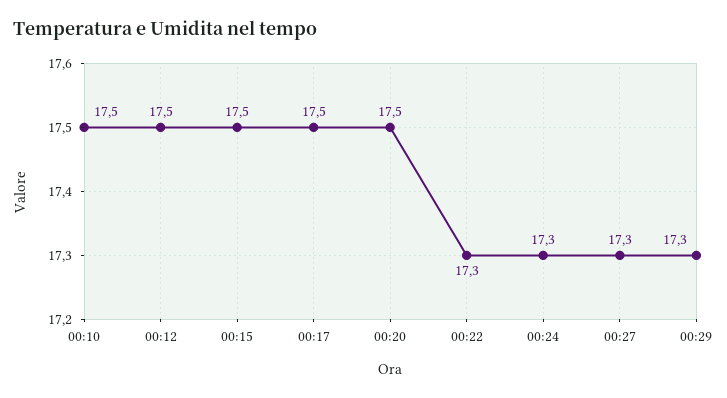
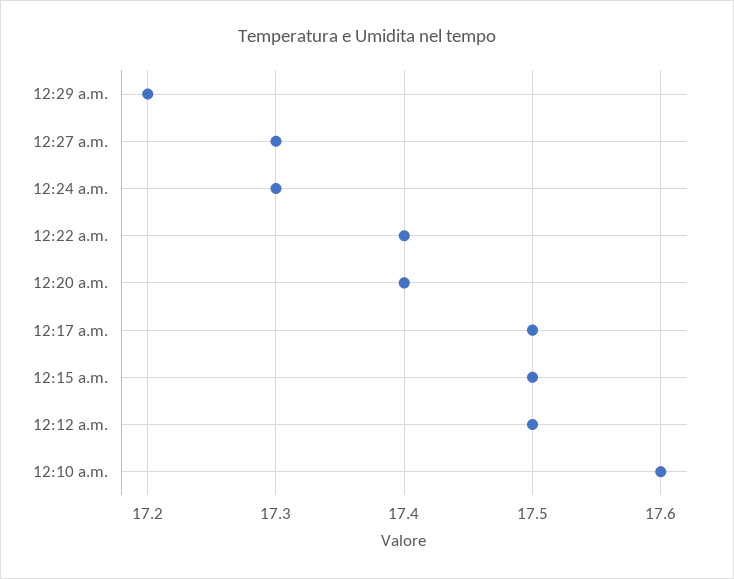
  {
-   "00:10": 17.5,
+   "00:10": 17.6,
    "00:12": 17.5,
    "00:15": 17.5,
    "00:17": 17.5,
-   "00:20": 17.5,
+   "00:20": 17.4,
-   "00:22": 17.3,
+   "00:22": 17.4,
    "00:24": 17.3,
    "00:27": 17.3,
-   "00:29": 17.3
+   "00:29": 17.2
  }

